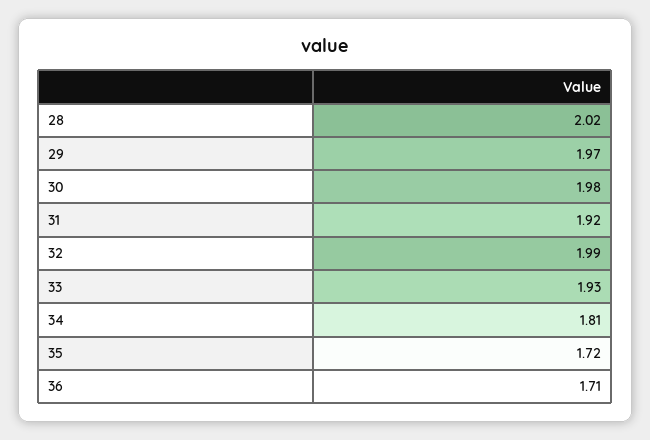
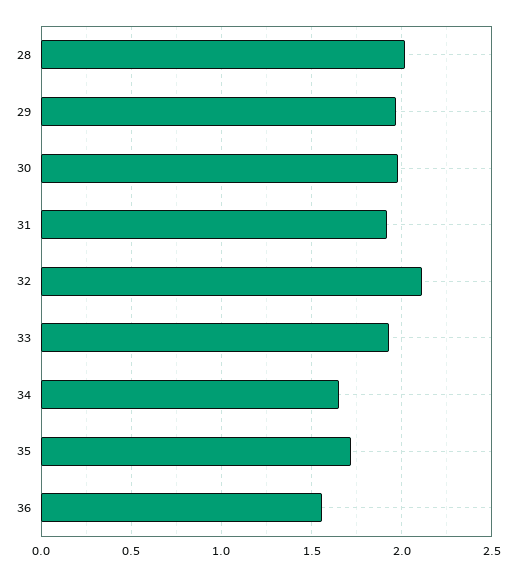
  {
    "28": 2.02,
    "29": 1.97,
    "30": 1.98,
    "31": 1.92,
-   "32": 1.99,
+   "32": 2.1,
    "33": 1.93,
-   "34": 1.81,
+   "34": 1.65,
    "35": 1.72,
-   "36": 1.71
+   "36": 1.55
  }

